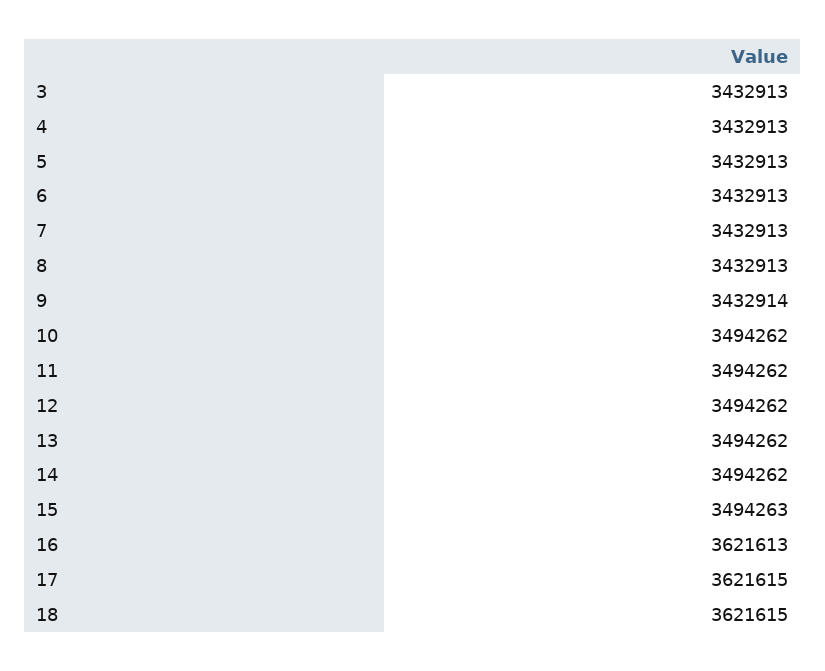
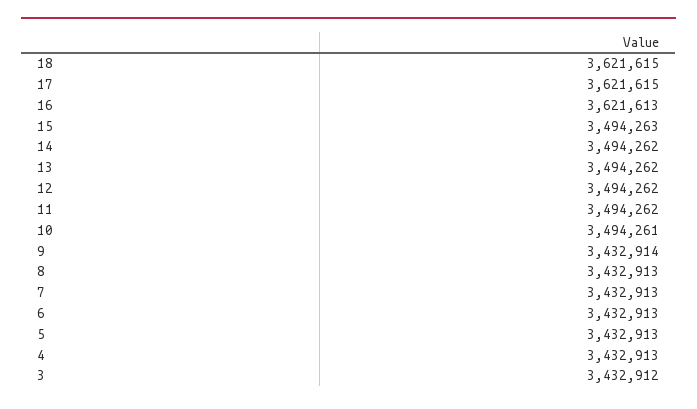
  {
-   "3": 3432913,
+   "3": 3432912,
    "4": 3432913,
    "5": 3432913,
    "6": 3432913,
    "7": 3432913,
    "8": 3432913,
    "9": 3432914,
-   "10": 3494262,
+   "10": 3494261,
    "11": 3494262,
    "12": 3494262,
    "13": 3494262,
    "14": 3494262,
    "15": 3494263,
    "16": 3621613,
    "17": 3621615,
    "18": 3621615
  }

